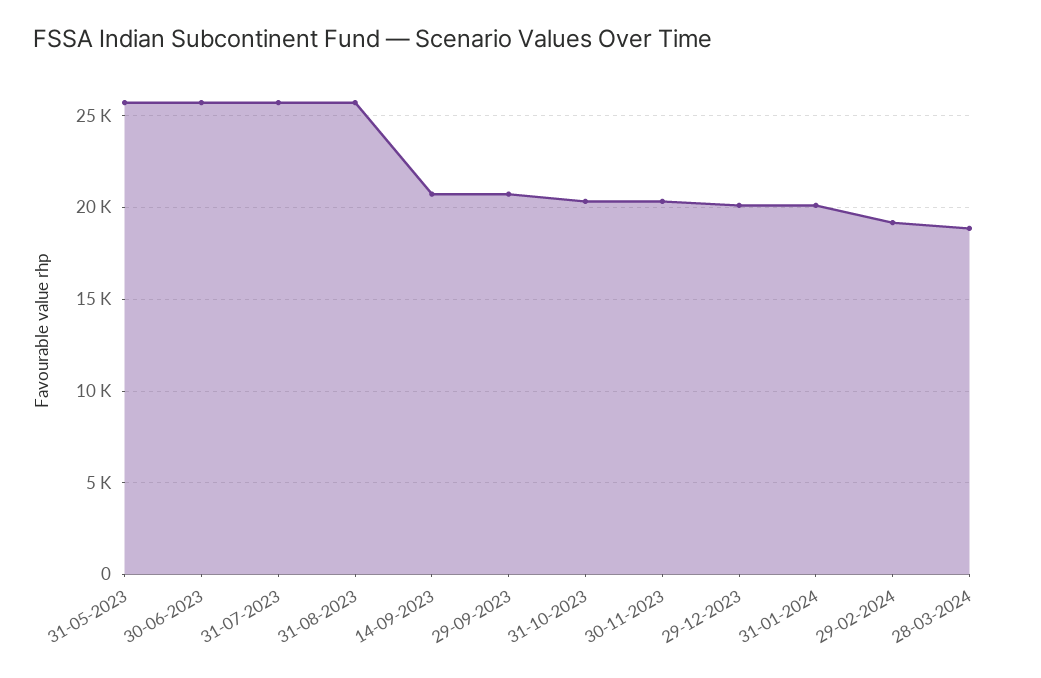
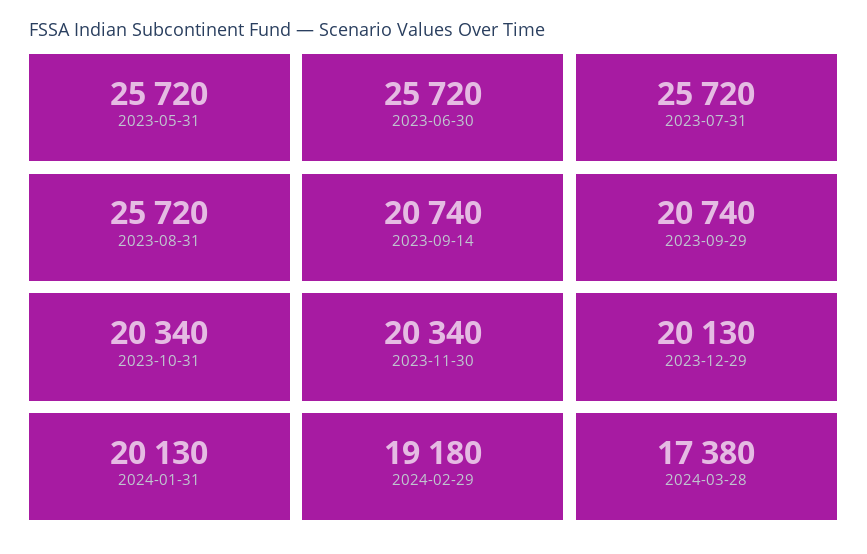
  {
    "31-05-2023": 25720,
    "30-06-2023": 25720,
    "31-07-2023": 25720,
    "31-08-2023": 25720,
    "14-09-2023": 20740,
    "29-09-2023": 20740,
    "31-10-2023": 20340,
    "30-11-2023": 20340,
    "29-12-2023": 20130,
    "31-01-2024": 20130,
    "29-02-2024": 19180,
-   "28-03-2024": 19000
+   "28-03-2024": 17380
  }

